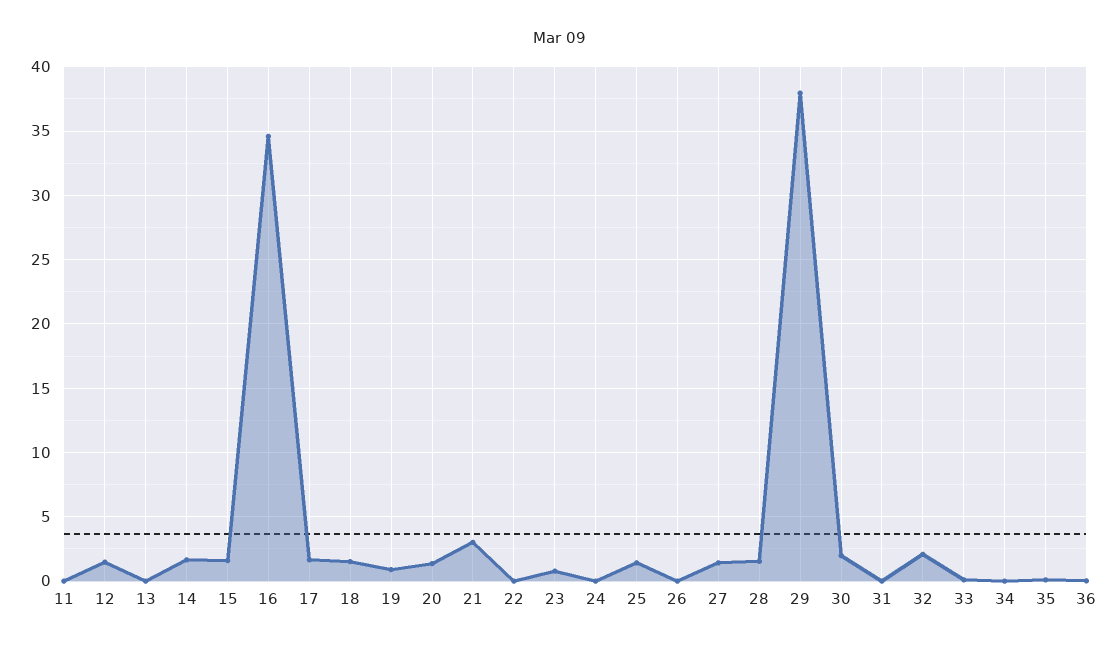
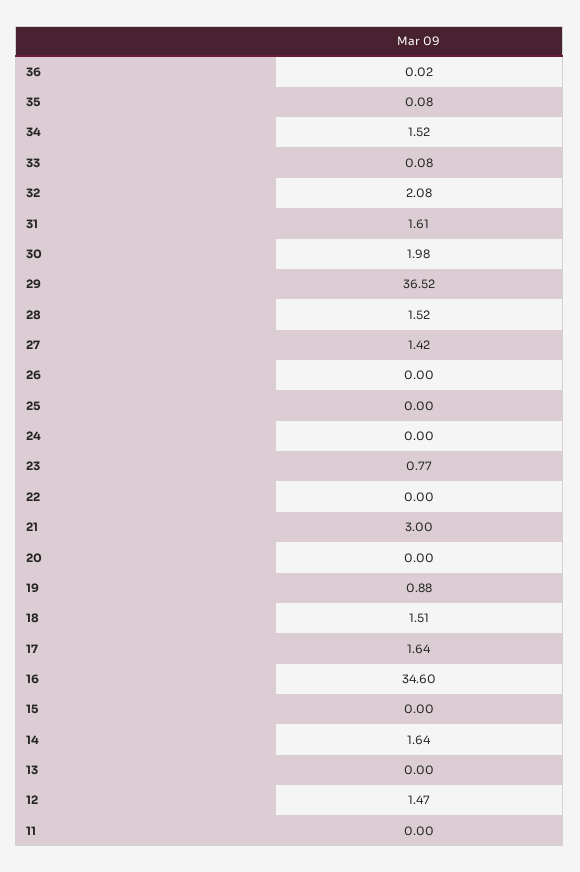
  {
    "11": 0,
    "12": 1.47,
    "13": 0,
    "14": 1.64,
-   "15": 1.5,
+   "15": 0,
    "16": 34.6,
    "17": 1.64,
    "18": 1.51,
    "19": 0.88,
-   "20": 1.5,
+   "20": 0,
    "21": 3,
    "22": 0,
    "23": 0.77,
    "24": 0,
-   "25": 1.5,
+   "25": 0,
    "26": 0,
    "27": 1.42,
    "28": 1.52,
-   "29": 38,
+   "29": 36.52,
    "30": 1.98,
-   "31": 0,
+   "31": 1.61,
    "32": 2.08,
    "33": 0.08,
-   "34": 0,
+   "34": 1.52,
    "35": 0.08,
    "36": 0.02
  }

